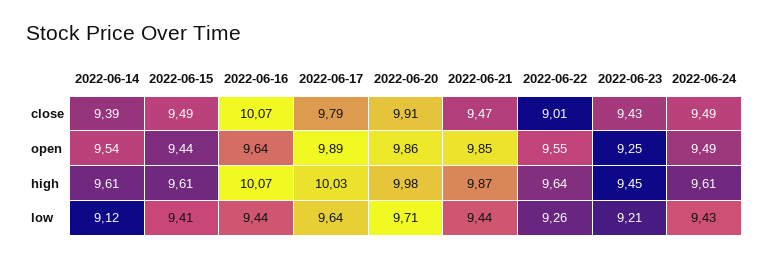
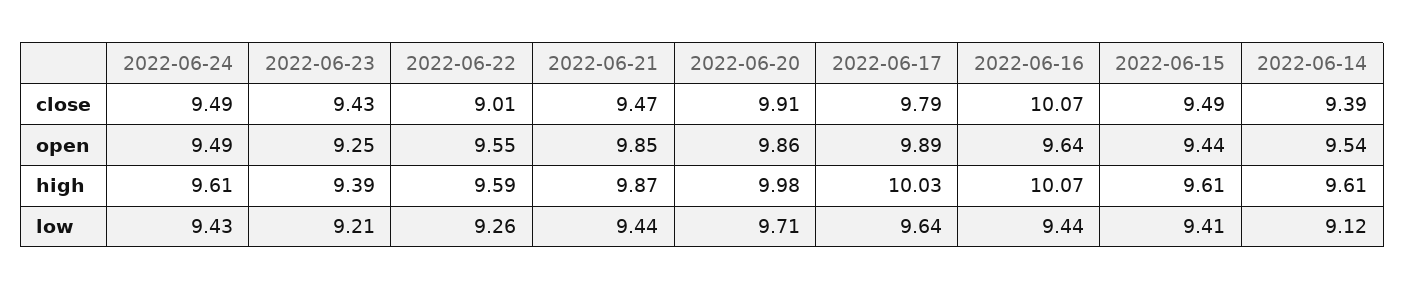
  {
    "2022-06-14": {
      "close": 9.39,
      "open": 9.54,
      "high": 9.61,
      "low": 9.12
    },
    "2022-06-15": {
      "close": 9.49,
      "open": 9.44,
      "high": 9.61,
      "low": 9.41
    },
    "2022-06-16": {
      "close": 10.07,
      "open": 9.64,
      "high": 10.07,
      "low": 9.44
    },
    "2022-06-17": {
      "close": 9.79,
      "open": 9.89,
      "high": 10.03,
      "low": 9.64
    },
    "2022-06-20": {
      "close": 9.91,
      "open": 9.86,
      "high": 9.98,
      "low": 9.71
    },
    "2022-06-21": {
      "close": 9.47,
      "open": 9.85,
      "high": 9.87,
      "low": 9.44
    },
    "2022-06-22": {
      "close": 9.01,
      "open": 9.55,
-     "high": 9.64,
+     "high": 9.59,
      "low": 9.26
    },
    "2022-06-23": {
      "close": 9.43,
      "open": 9.25,
-     "high": 9.45,
+     "high": 9.39,
      "low": 9.21
    },
    "2022-06-24": {
      "close": 9.49,
      "open": 9.49,
      "high": 9.61,
      "low": 9.43
    }
  }

